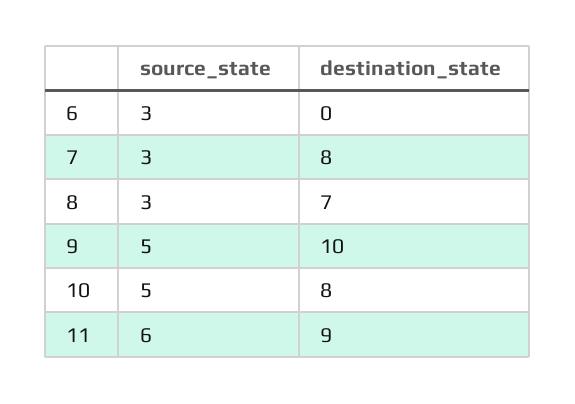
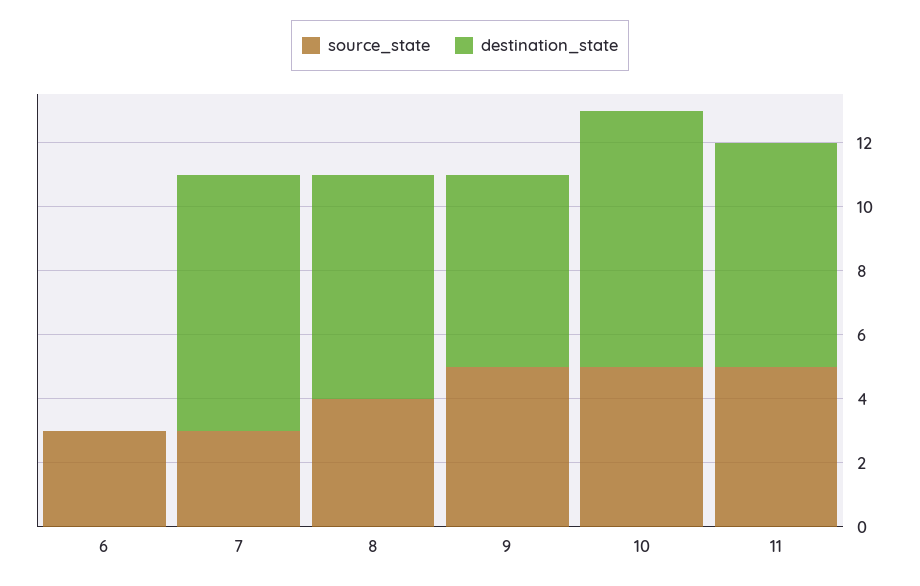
  {
    "source_state": {
      "6": 3,
      "7": 3,
-     "8": 3,
+     "8": 4,
      "9": 5,
      "10": 5,
-     "11": 6
+     "11": 5
    },
    "destination_state": {
      "6": 0,
      "7": 8,
      "8": 7,
-     "9": 10,
+     "9": 6,
      "10": 8,
-     "11": 9
+     "11": 7
    }
  }

